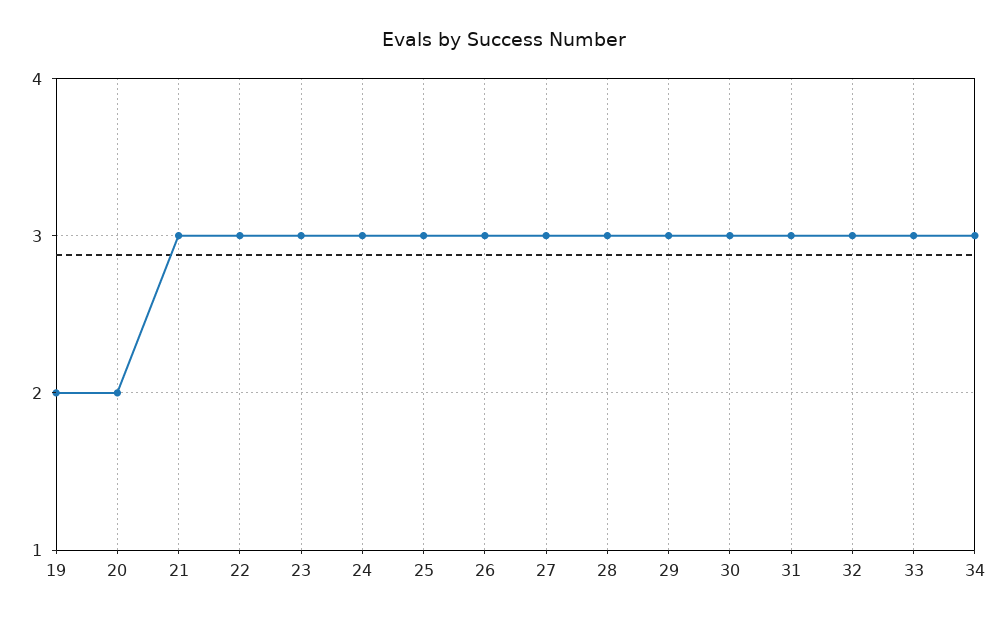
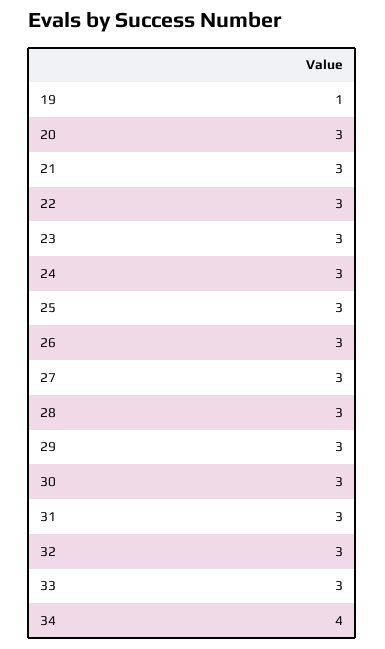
  {
-   "19": 2,
+   "19": 1,
-   "20": 2,
+   "20": 3,
    "21": 3,
    "22": 3,
    "23": 3,
    "24": 3,
    "25": 3,
    "26": 3,
    "27": 3,
    "28": 3,
    "29": 3,
    "30": 3,
    "31": 3,
    "32": 3,
    "33": 3,
-   "34": 3
+   "34": 4
  }

